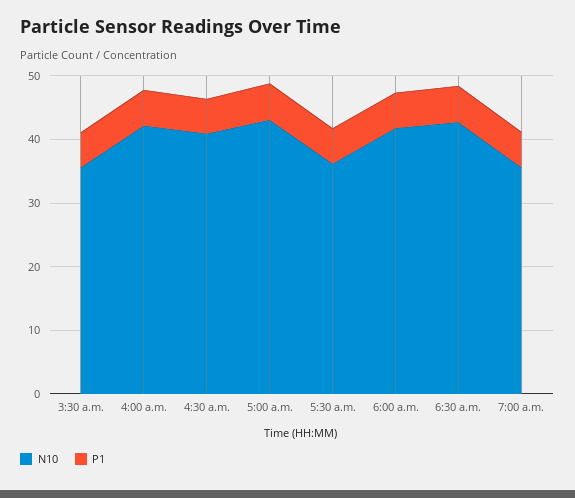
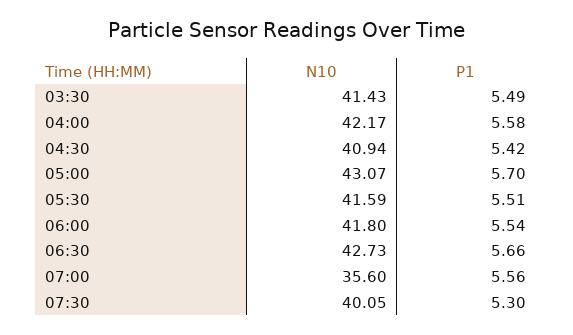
  {
    "N10": {
-     "3:30 a.m.": 36,
+     "3:30 a.m.": 41.43,
      "4:00 a.m.": 42.17,
      "4:30 a.m.": 40.94,
      "5:00 a.m.": 43.07,
-     "5:30 a.m.": 36,
+     "5:30 a.m.": 41.59,
      "6:00 a.m.": 41.8,
      "6:30 a.m.": 42.73,
-     "7:00 a.m.": 35.6
+     "7:00 a.m.": 35.6,
+     "07:30": 40.05
    },
    "P1": {
      "3:30 a.m.": 5.49,
      "4:00 a.m.": 5.58,
      "4:30 a.m.": 5.42,
      "5:00 a.m.": 5.7,
      "5:30 a.m.": 5.51,
      "6:00 a.m.": 5.54,
      "6:30 a.m.": 5.66,
-     "7:00 a.m.": 5.56
+     "7:00 a.m.": 5.56,
+     "07:30": 5.3
    }
  }

